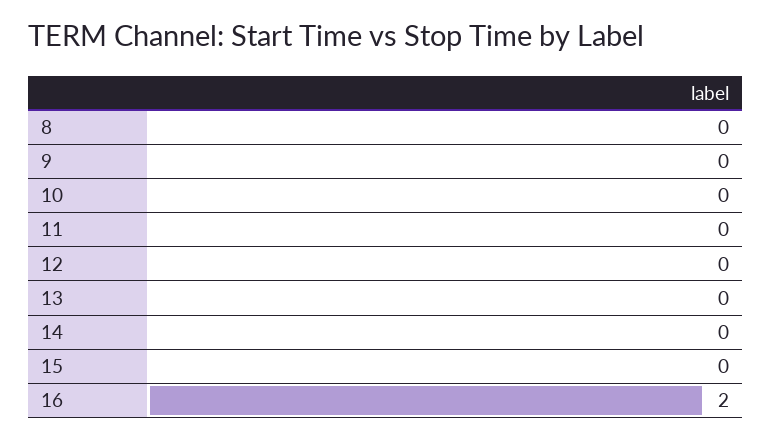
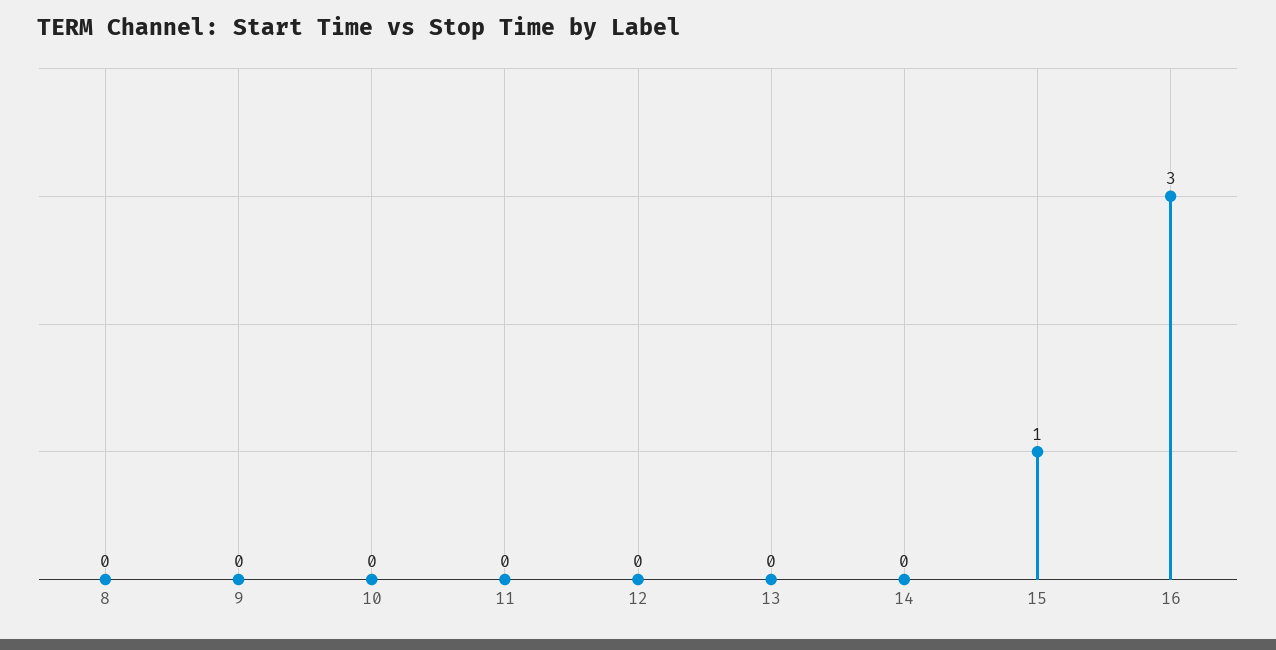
  {
    "8": 0,
    "9": 0,
    "10": 0,
    "11": 0,
    "12": 0,
    "13": 0,
    "14": 0,
-   "15": 0,
+   "15": 1,
-   "16": 2
+   "16": 3
  }

